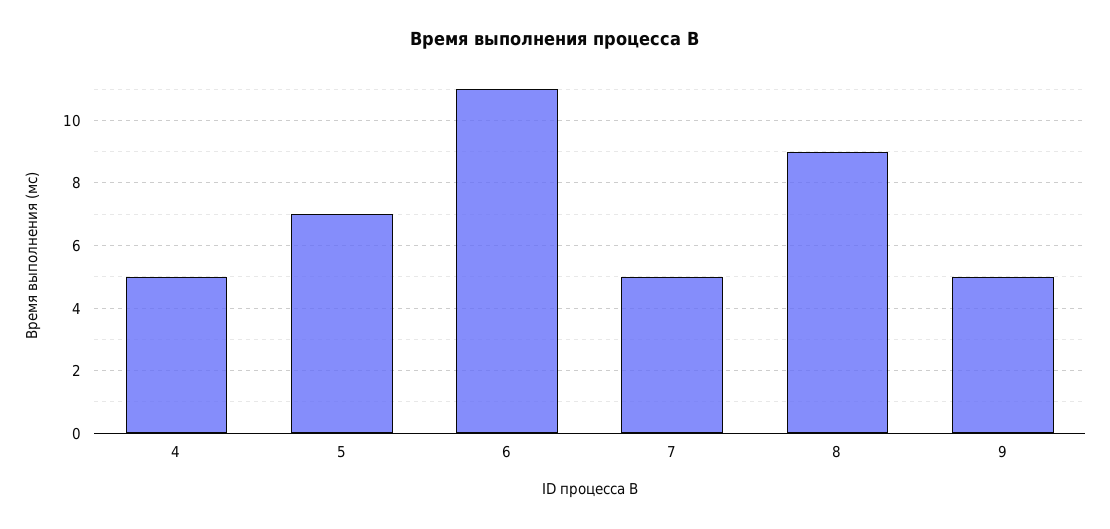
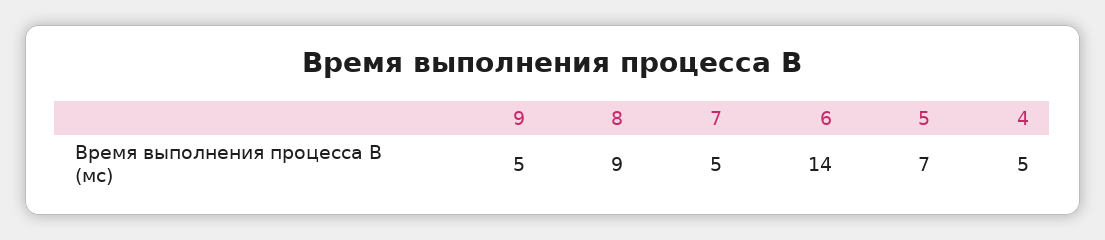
  {
    "4": 5,
    "5": 7,
-   "6": 11,
+   "6": 14,
    "7": 5,
    "8": 9,
    "9": 5
  }

